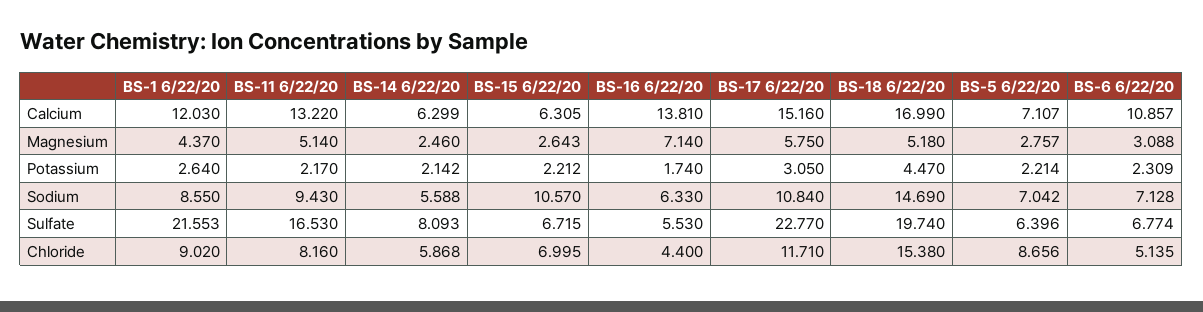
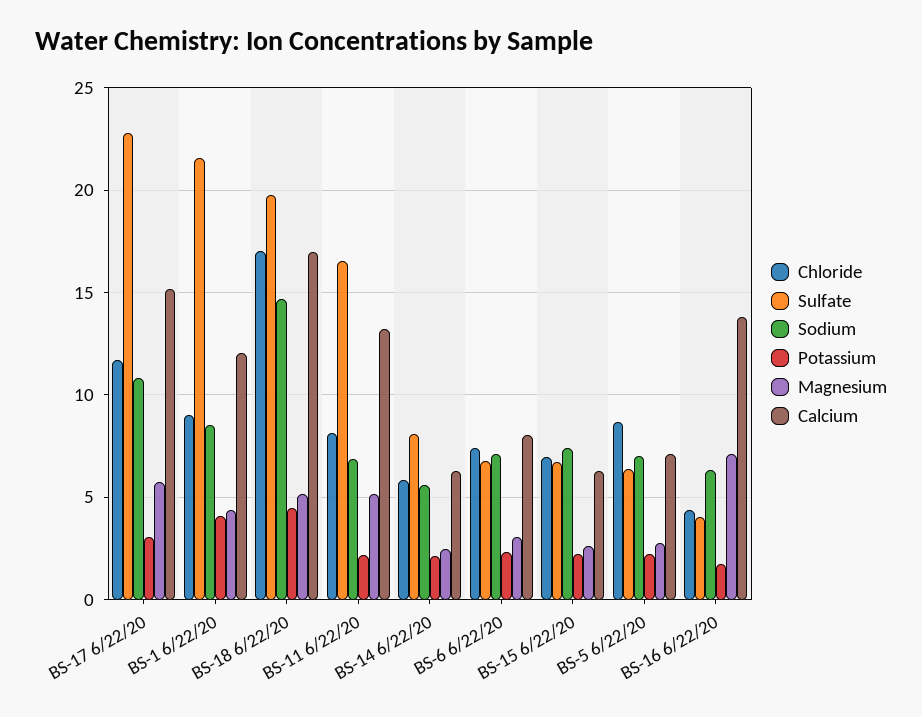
  {
    "Calcium": {
      "BS-1 6/22/20": 12.03,
      "BS-11 6/22/20": 13.22,
      "BS-14 6/22/20": 6.299,
      "BS-15 6/22/20": 6.305,
      "BS-16 6/22/20": 13.81,
      "BS-17 6/22/20": 15.16,
      "BS-18 6/22/20": 16.99,
      "BS-5 6/22/20": 7.107,
-     "BS-6 6/22/20": 10.857
+     "BS-6 6/22/20": 8
    },
    "Magnesium": {
      "BS-1 6/22/20": 4.37,
      "BS-11 6/22/20": 5.14,
      "BS-14 6/22/20": 2.46,
      "BS-15 6/22/20": 2.643,
      "BS-16 6/22/20": 7.14,
      "BS-17 6/22/20": 5.75,
      "BS-18 6/22/20": 5.18,
      "BS-5 6/22/20": 2.757,
      "BS-6 6/22/20": 3.088
    },
    "Potassium": {
-     "BS-1 6/22/20": 2.64,
+     "BS-1 6/22/20": 4,
      "BS-11 6/22/20": 2.17,
      "BS-14 6/22/20": 2.142,
      "BS-15 6/22/20": 2.212,
      "BS-16 6/22/20": 1.74,
      "BS-17 6/22/20": 3.05,
      "BS-18 6/22/20": 4.47,
      "BS-5 6/22/20": 2.214,
      "BS-6 6/22/20": 2.309
    },
    "Sodium": {
      "BS-1 6/22/20": 8.55,
-     "BS-11 6/22/20": 9.43,
+     "BS-11 6/22/20": 7,
      "BS-14 6/22/20": 5.588,
-     "BS-15 6/22/20": 10.57,
+     "BS-15 6/22/20": 7.5,
      "BS-16 6/22/20": 6.33,
      "BS-17 6/22/20": 10.84,
      "BS-18 6/22/20": 14.69,
      "BS-5 6/22/20": 7.042,
      "BS-6 6/22/20": 7.128
    },
    "Sulfate": {
      "BS-1 6/22/20": 21.553,
      "BS-11 6/22/20": 16.53,
      "BS-14 6/22/20": 8.093,
      "BS-15 6/22/20": 6.715,
-     "BS-16 6/22/20": 5.53,
+     "BS-16 6/22/20": 4,
      "BS-17 6/22/20": 22.77,
      "BS-18 6/22/20": 19.74,
      "BS-5 6/22/20": 6.396,
      "BS-6 6/22/20": 6.774
    },
    "Chloride": {
      "BS-1 6/22/20": 9.02,
      "BS-11 6/22/20": 8.16,
      "BS-14 6/22/20": 5.868,
      "BS-15 6/22/20": 6.995,
      "BS-16 6/22/20": 4.4,
      "BS-17 6/22/20": 11.71,
-     "BS-18 6/22/20": 15.38,
+     "BS-18 6/22/20": 17,
      "BS-5 6/22/20": 8.656,
-     "BS-6 6/22/20": 5.135
+     "BS-6 6/22/20": 7.5
    }
  }

